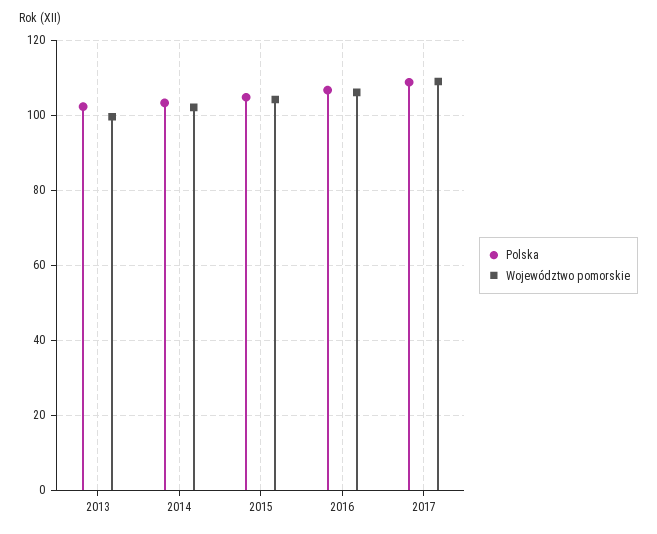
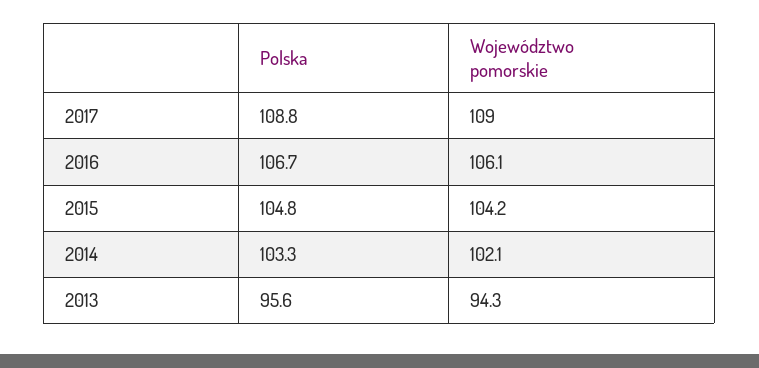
  {
    "Polska": {
-     "2013": 102,
+     "2013": 95.6,
      "2014": 103.3,
      "2015": 104.8,
      "2016": 106.7,
      "2017": 108.8
    },
    "Województwo pomorskie": {
-     "2013": 100,
+     "2013": 94.3,
      "2014": 102.1,
      "2015": 104.2,
      "2016": 106.1,
      "2017": 109
    }
  }

